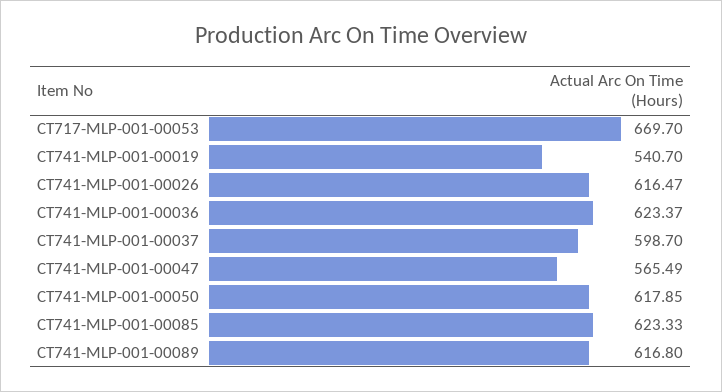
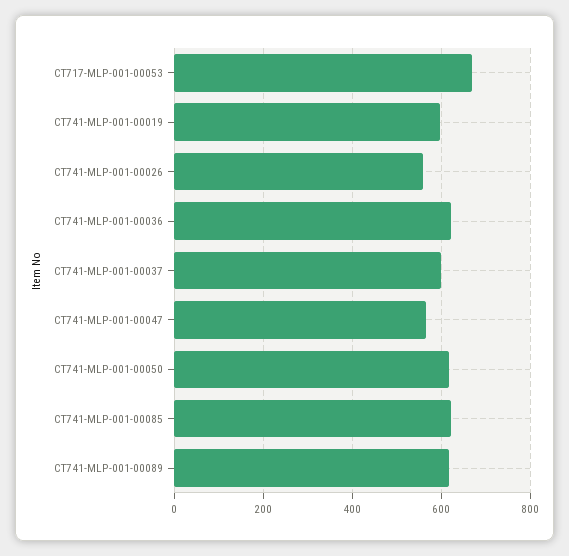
  {
    "CT717-MLP-001-00053": 669.7,
-   "CT741-MLP-001-00019": 540.7,
+   "CT741-MLP-001-00019": 600,
-   "CT741-MLP-001-00026": 616.47,
+   "CT741-MLP-001-00026": 560,
    "CT741-MLP-001-00036": 623.37,
    "CT741-MLP-001-00037": 598.7,
    "CT741-MLP-001-00047": 565.49,
    "CT741-MLP-001-00050": 617.85,
    "CT741-MLP-001-00085": 623.33,
    "CT741-MLP-001-00089": 616.8
  }

